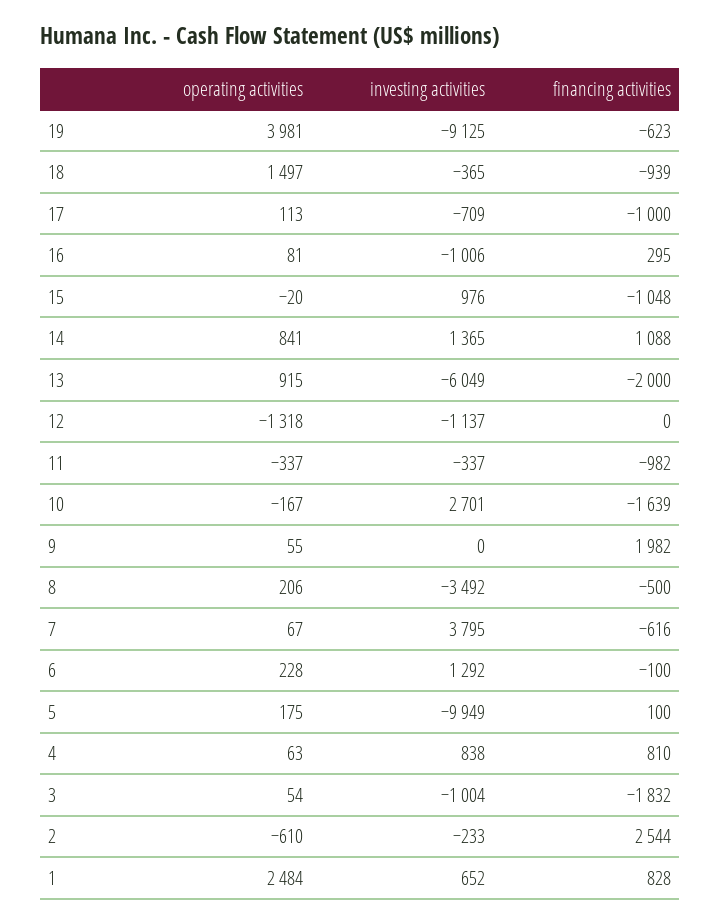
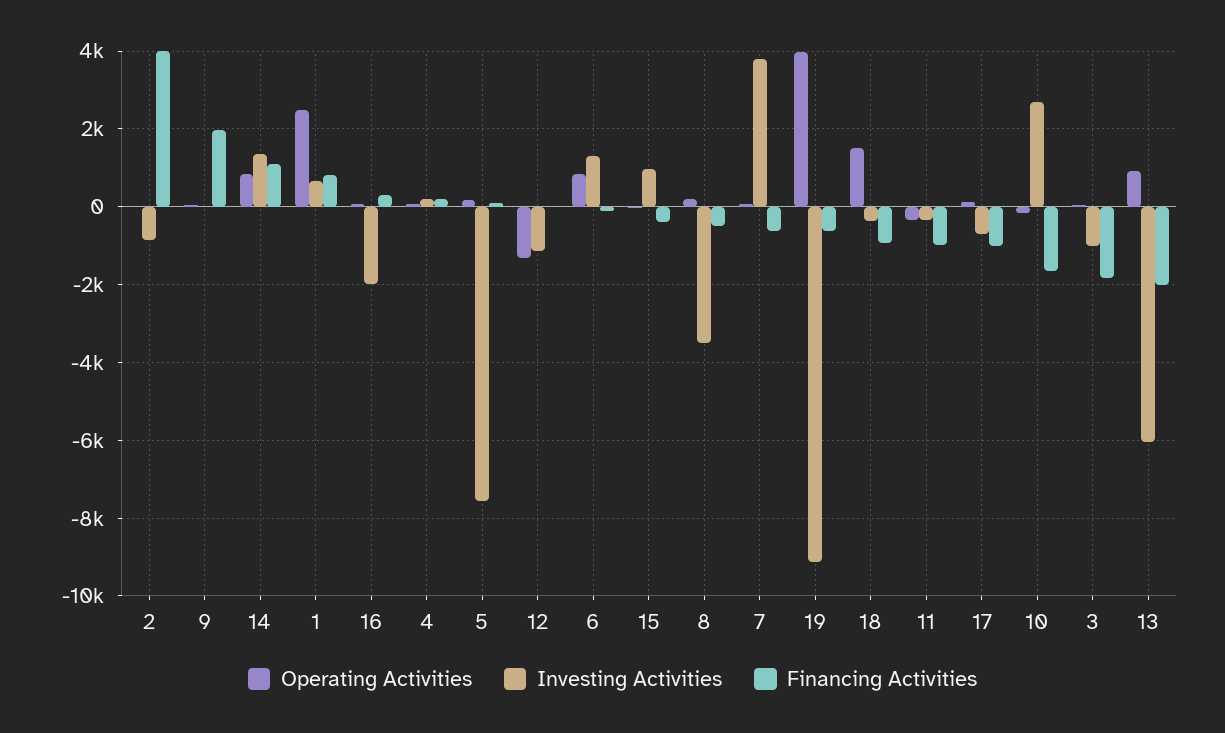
  {
    "operating activities": {
      "19": 3981,
      "18": 1497,
      "17": 113,
      "16": 81,
      "15": -20,
      "14": 841,
      "13": 915,
      "12": -1318,
      "11": -337,
      "10": -167,
      "9": 55,
      "8": 206,
      "7": 67,
-     "6": 228,
+     "6": 800,
      "5": 175,
      "4": 63,
      "3": 54,
-     "2": -610,
+     "2": 0,
      "1": 2484
    },
    "investing activities": {
      "19": -9125,
      "18": -365,
      "17": -709,
-     "16": -1006,
+     "16": -2000,
      "15": 976,
      "14": 1365,
      "13": -6049,
      "12": -1137,
      "11": -337,
      "10": 2701,
      "9": 0,
      "8": -3492,
      "7": 3795,
      "6": 1292,
-     "5": -9949,
+     "5": -7600,
-     "4": 838,
+     "4": 200,
      "3": -1004,
-     "2": -233,
+     "2": -800,
      "1": 652
    },
    "financing activities": {
      "19": -623,
      "18": -939,
      "17": -1000,
      "16": 295,
-     "15": -1048,
+     "15": -400,
      "14": 1088,
      "13": -2000,
      "12": 0,
      "11": -982,
      "10": -1639,
      "9": 1982,
      "8": -500,
      "7": -616,
      "6": -100,
      "5": 100,
-     "4": 810,
+     "4": 200,
      "3": -1832,
-     "2": 2544,
+     "2": 4000,
      "1": 828
    }
  }

